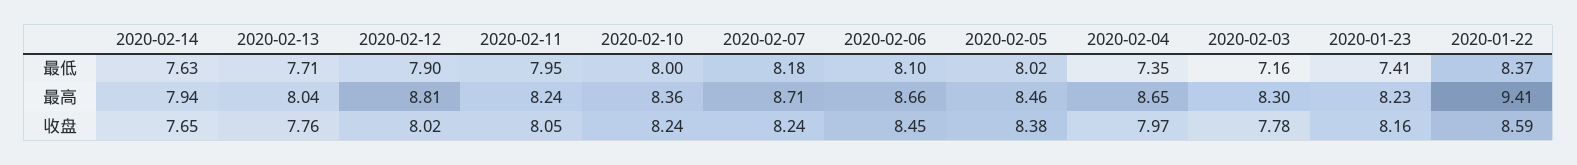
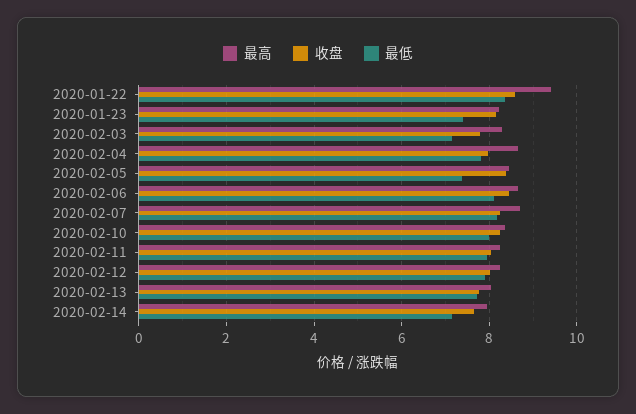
  {
    "最低": {
-     "2020-02-14": 7.63,
+     "2020-02-14": 7.2,
      "2020-02-13": 7.71,
      "2020-02-12": 7.9,
      "2020-02-11": 7.95,
      "2020-02-10": 8,
      "2020-02-07": 8.18,
      "2020-02-06": 8.1,
-     "2020-02-05": 8.02,
+     "2020-02-05": 7.4,
-     "2020-02-04": 7.35,
+     "2020-02-04": 7.8,
      "2020-02-03": 7.16,
      "2020-01-23": 7.41,
      "2020-01-22": 8.37
    },
    "最高": {
      "2020-02-14": 7.94,
      "2020-02-13": 8.04,
-     "2020-02-12": 8.81,
+     "2020-02-12": 8.2,
      "2020-02-11": 8.24,
      "2020-02-10": 8.36,
      "2020-02-07": 8.71,
      "2020-02-06": 8.66,
      "2020-02-05": 8.46,
      "2020-02-04": 8.65,
      "2020-02-03": 8.3,
      "2020-01-23": 8.23,
      "2020-01-22": 9.41
    },
    "收盘": {
      "2020-02-14": 7.65,
      "2020-02-13": 7.76,
      "2020-02-12": 8.02,
      "2020-02-11": 8.05,
      "2020-02-10": 8.24,
      "2020-02-07": 8.24,
      "2020-02-06": 8.45,
      "2020-02-05": 8.38,
      "2020-02-04": 7.97,
      "2020-02-03": 7.78,
      "2020-01-23": 8.16,
      "2020-01-22": 8.59
    }
  }

